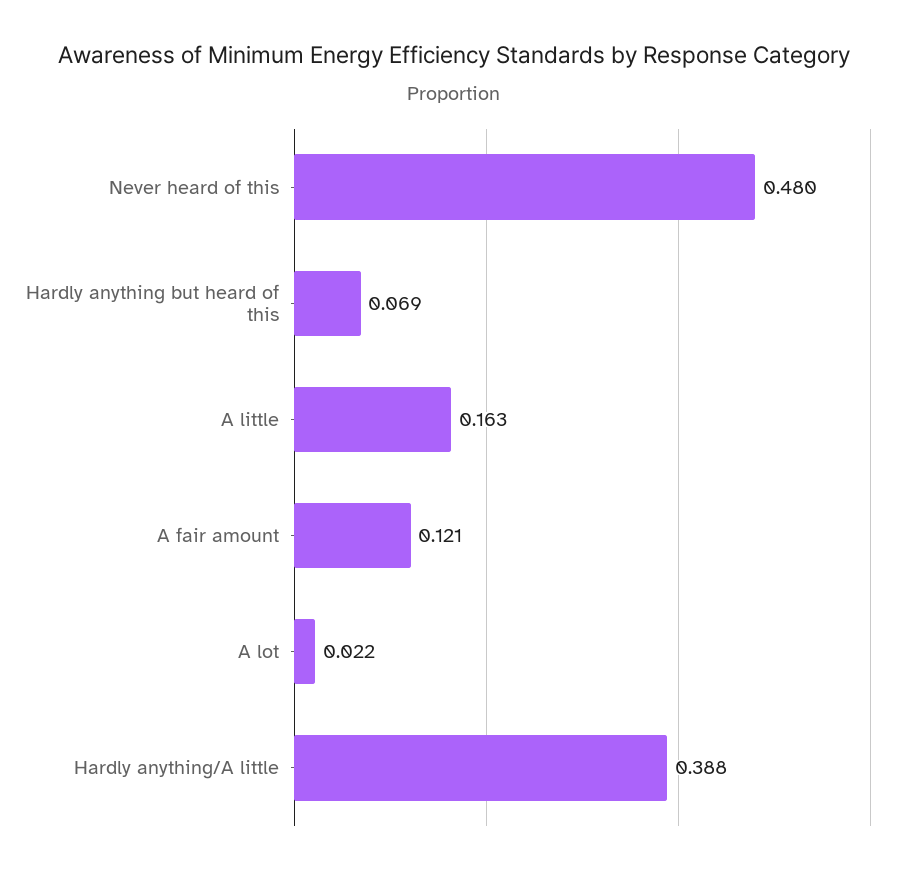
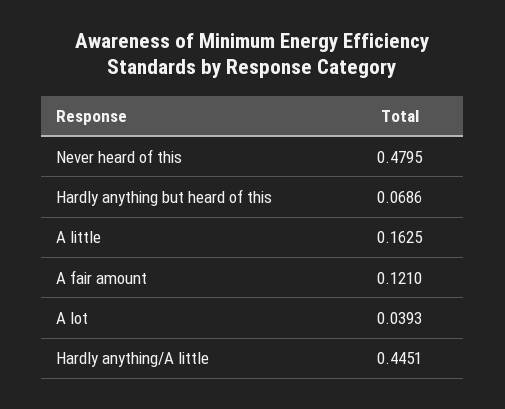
  {
    "Never heard of this": 0.4795,
    "Hardly anything but heard of this": 0.0686,
    "A little": 0.1625,
    "A fair amount": 0.121,
-   "A lot": 0.022,
+   "A lot": 0.0393,
-   "Hardly anything/A little": 0.388
+   "Hardly anything/A little": 0.4451
  }

